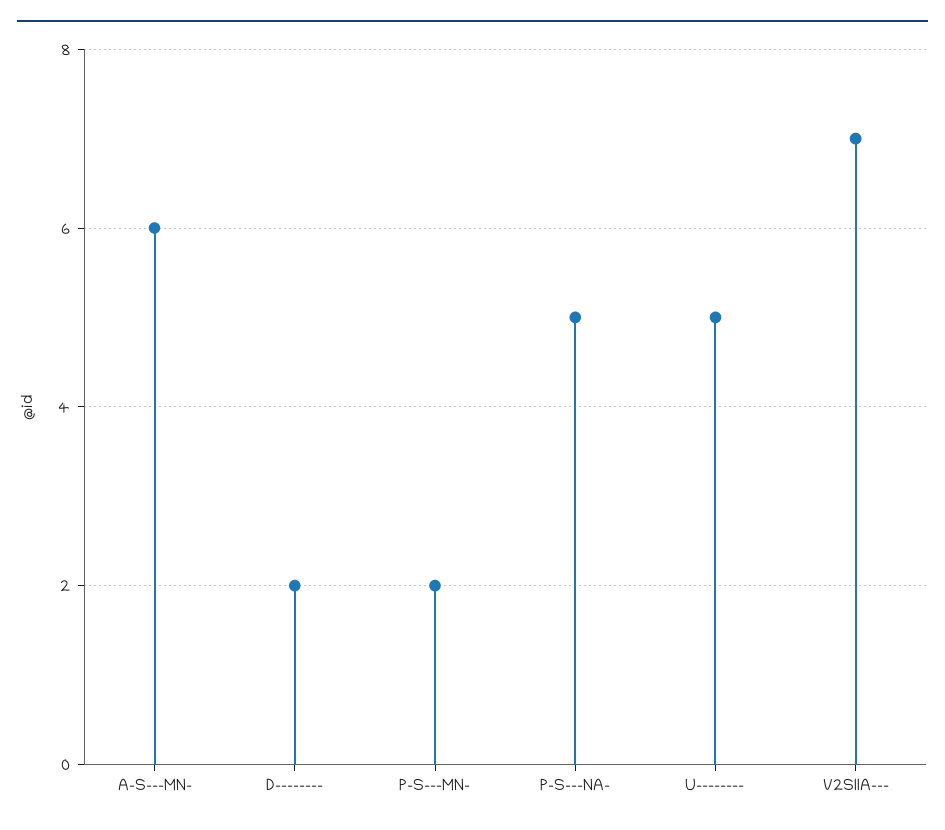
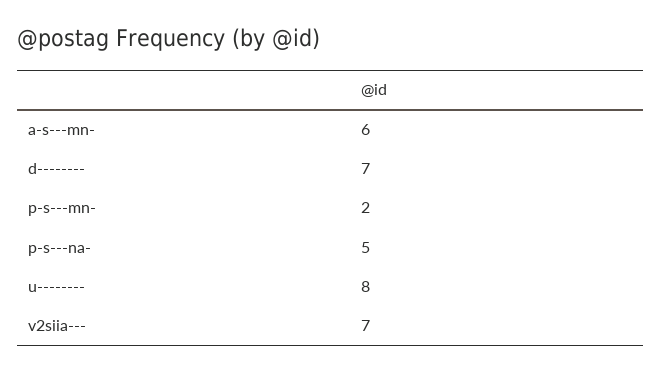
  {
    "A-S---MN-": 6,
-   "D--------": 2,
+   "D--------": 7,
    "P-S---MN-": 2,
    "P-S---NA-": 5,
-   "U--------": 5,
+   "U--------": 8,
    "V2SIIA---": 7
  }

